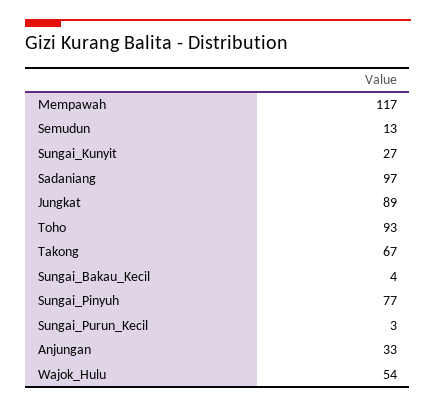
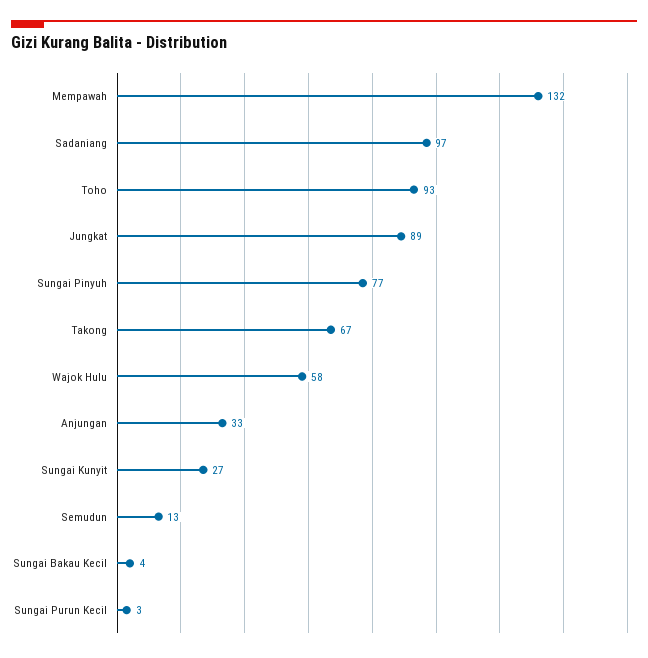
  {
-   "Mempawah": 117,
+   "Mempawah": 132,
    "Semudun": 13,
    "Sungai_Kunyit": 27,
    "Sadaniang": 97,
    "Jungkat": 89,
    "Toho": 93,
    "Takong": 67,
    "Sungai_Bakau_Kecil": 4,
    "Sungai_Pinyuh": 77,
    "Sungai_Purun_Kecil": 3,
    "Anjungan": 33,
-   "Wajok_Hulu": 54
+   "Wajok_Hulu": 58
  }

